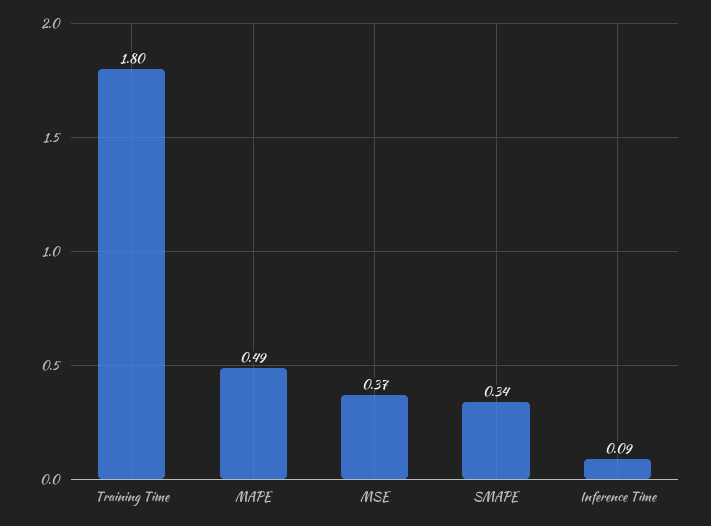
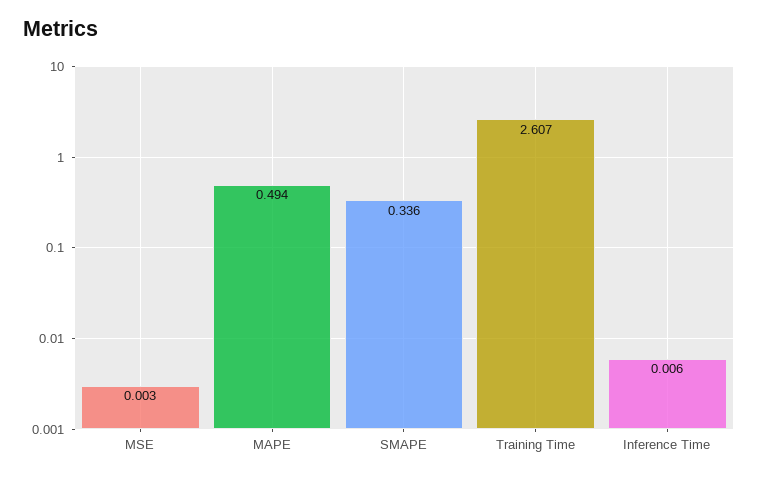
  {
-   "Training Time": 1.8,
+   "Training Time": 2.607,
    "MAPE": 0.494,
-   "MSE": 0.37,
+   "MSE": 0.003,
    "SMAPE": 0.336,
-   "Inference Time": 0.09
+   "Inference Time": 0.006
  }

